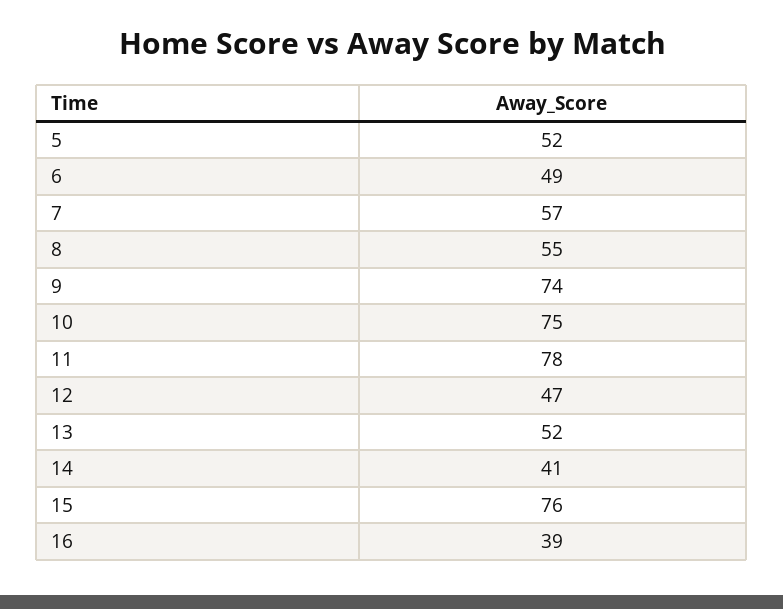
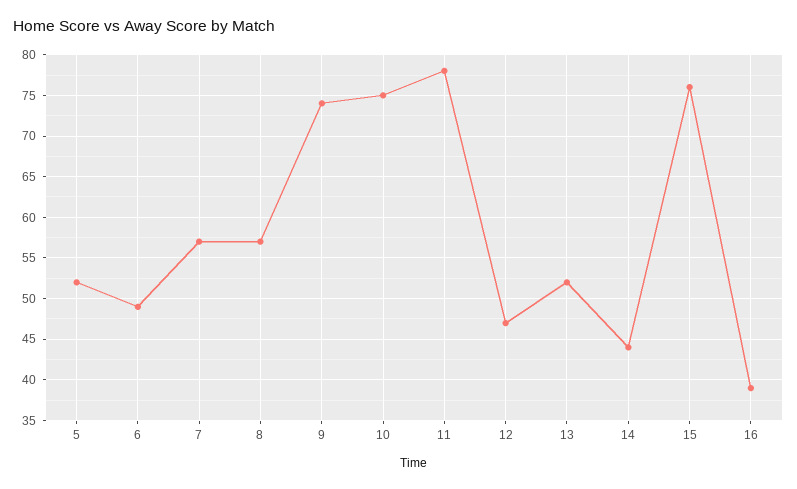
  {
    "5": 52,
    "6": 49,
    "7": 57,
-   "8": 55,
+   "8": 57,
    "9": 74,
    "10": 75,
    "11": 78,
    "12": 47,
    "13": 52,
-   "14": 41,
+   "14": 44,
    "15": 76,
    "16": 39
  }

